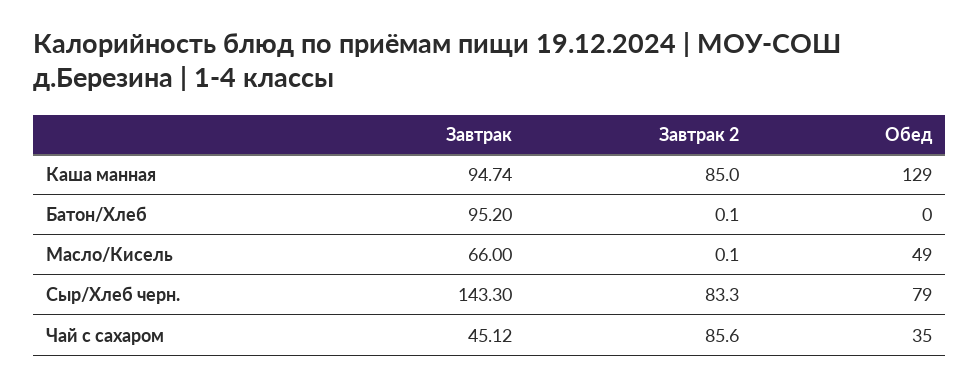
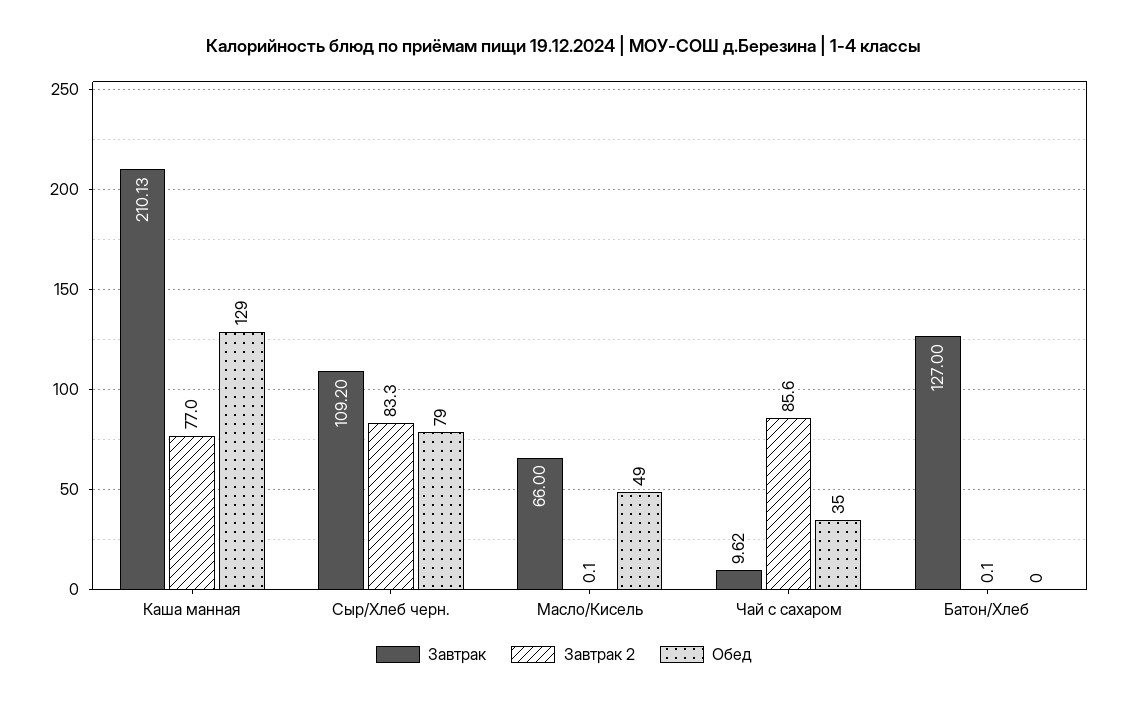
  {
    "Завтрак": {
-     "Каша манная": 94.74,
+     "Каша манная": 210.13,
-     "Батон/Хлеб": 95.2,
+     "Батон/Хлеб": 127,
      "Масло/Кисель": 66,
-     "Сыр/Хлеб черн.": 143.3,
+     "Сыр/Хлеб черн.": 109.2,
-     "Чай с сахаром": 45.12
+     "Чай с сахаром": 9.62
    },
    "Завтрак 2": {
-     "Каша манная": 85,
+     "Каша манная": 77,
      "Батон/Хлеб": 0.1,
      "Масло/Кисель": 0.1,
      "Сыр/Хлеб черн.": 83.3,
      "Чай с сахаром": 85.6
    },
    "Обед": {
      "Каша манная": 129,
      "Батон/Хлеб": 0,
      "Масло/Кисель": 49,
      "Сыр/Хлеб черн.": 79,
      "Чай с сахаром": 35
    }
  }

